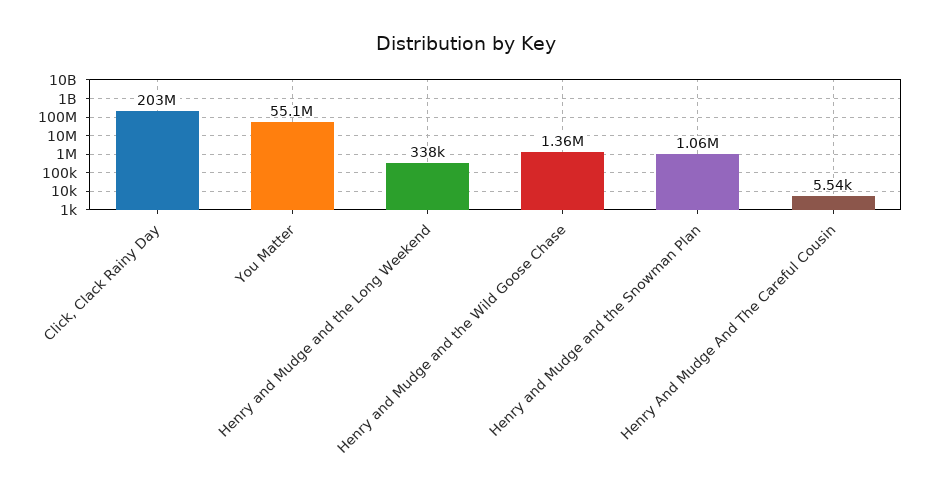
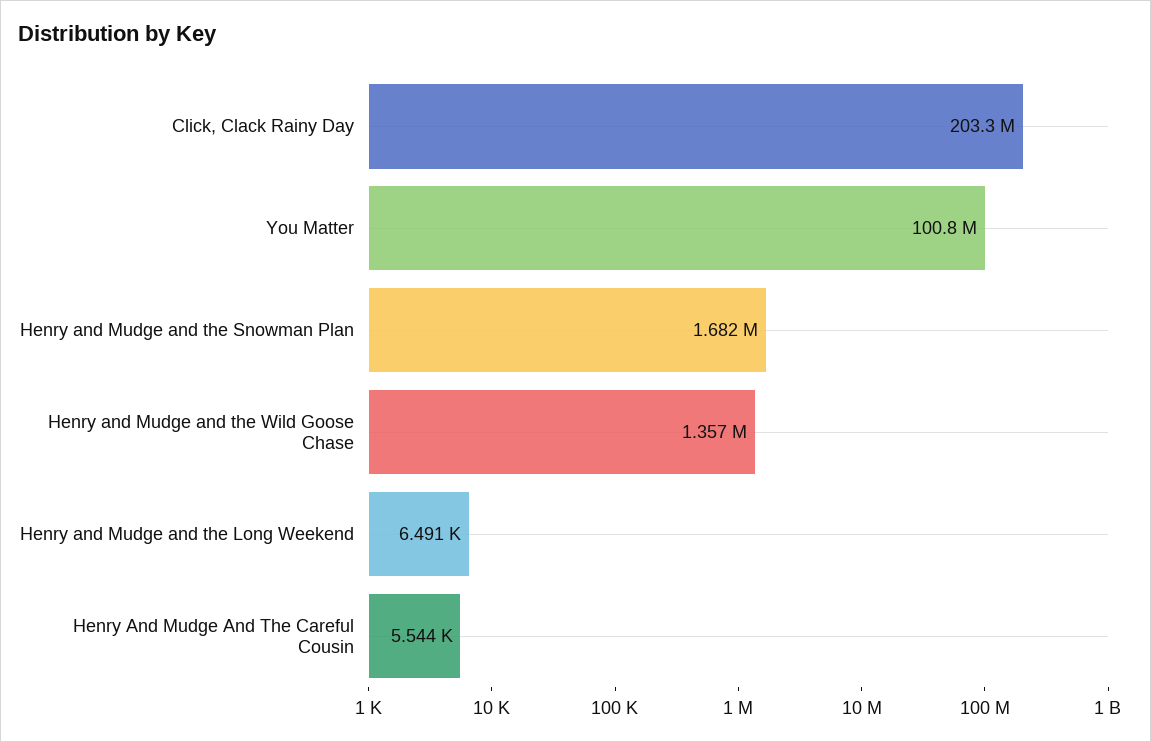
  {
    "Click, Clack Rainy Day": 203300000,
-   "You Matter": 55100000,
+   "You Matter": 100800000,
-   "Henry and Mudge and the Long Weekend": 338000,
+   "Henry and Mudge and the Long Weekend": 6491,
    "Henry and Mudge and the Wild Goose Chase": 1357000,
-   "Henry and Mudge and the Snowman Plan": 1060000,
+   "Henry and Mudge and the Snowman Plan": 1682000,
    "Henry And Mudge And The Careful Cousin": 5544
  }

